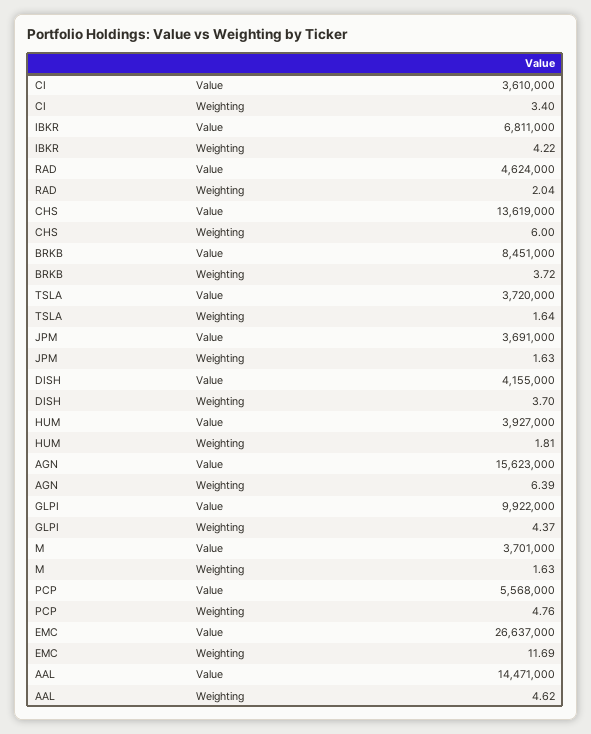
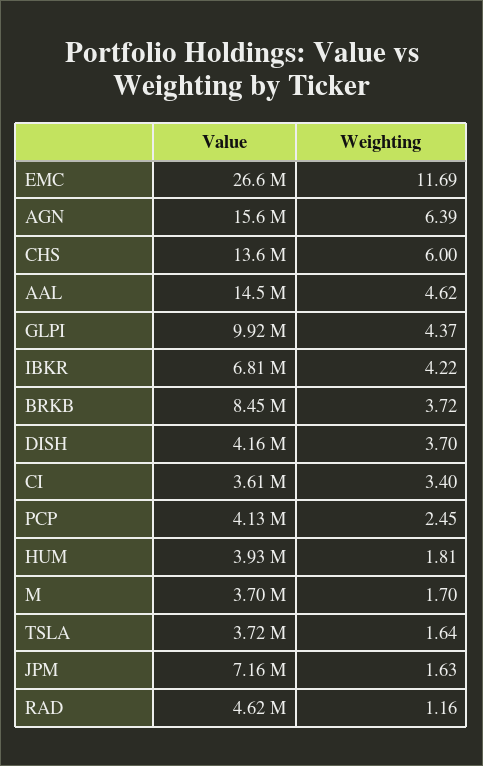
  {
    "CI": {
      "Value": 3610000,
      "Weighting": 3.4
    },
    "IBKR": {
      "Value": 6811000,
      "Weighting": 4.22
    },
    "RAD": {
      "Value": 4624000,
-     "Weighting": 2.04
+     "Weighting": 1.16
    },
    "CHS": {
      "Value": 13619000,
      "Weighting": 6
    },
    "BRKB": {
      "Value": 8451000,
      "Weighting": 3.72
    },
    "TSLA": {
      "Value": 3720000,
      "Weighting": 1.64
    },
    "JPM": {
-     "Value": 3691000,
+     "Value": 7160000,
      "Weighting": 1.63
    },
    "DISH": {
      "Value": 4155000,
      "Weighting": 3.7
    },
    "HUM": {
      "Value": 3927000,
      "Weighting": 1.81
    },
    "AGN": {
      "Value": 15623000,
      "Weighting": 6.39
    },
    "GLPI": {
      "Value": 9922000,
      "Weighting": 4.37
    },
    "M": {
      "Value": 3701000,
-     "Weighting": 1.63
+     "Weighting": 1.7
    },
    "PCP": {
-     "Value": 5568000,
+     "Value": 4130000,
-     "Weighting": 4.76
+     "Weighting": 2.45
    },
    "EMC": {
      "Value": 26637000,
      "Weighting": 11.69
    },
    "AAL": {
      "Value": 14471000,
      "Weighting": 4.62
    }
  }

